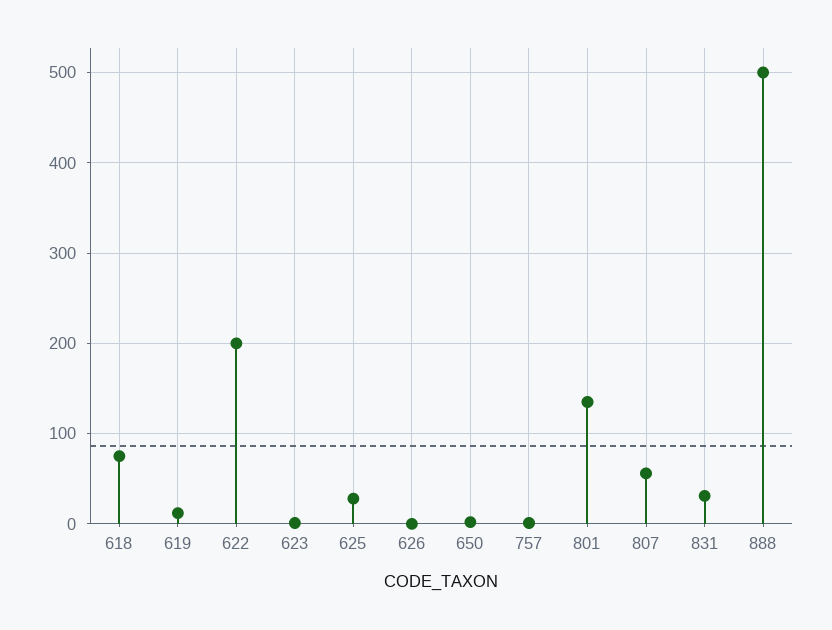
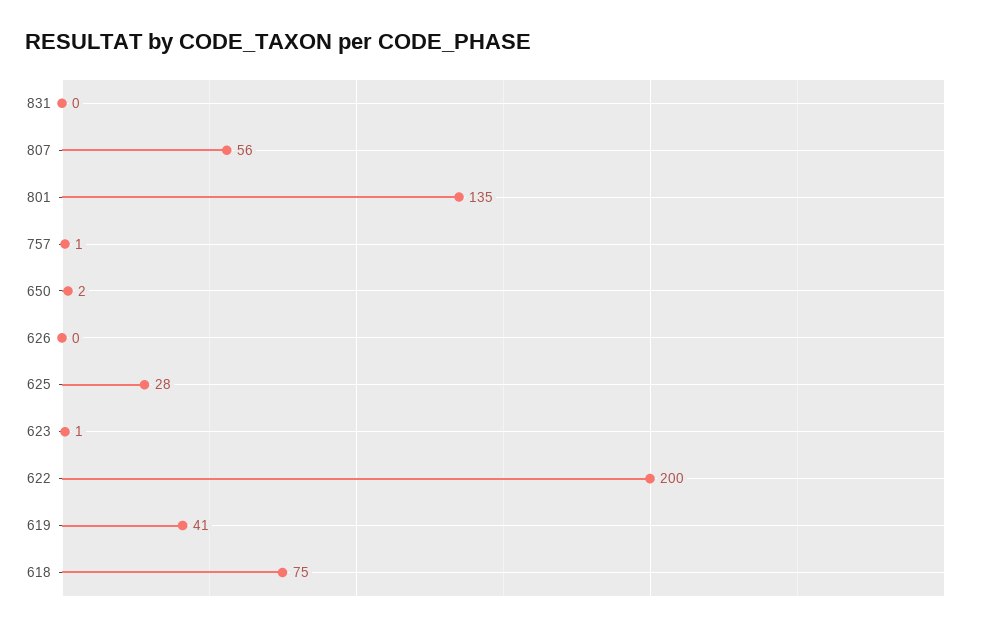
  {
    "618": 75,
-   "619": 10,
+   "619": 41,
    "622": 200,
    "623": 1,
    "625": 28,
    "626": 0,
    "650": 2,
    "757": 1,
    "801": 135,
    "807": 56,
-   "831": 30,
+   "831": 0
-   "888": 500
  }

